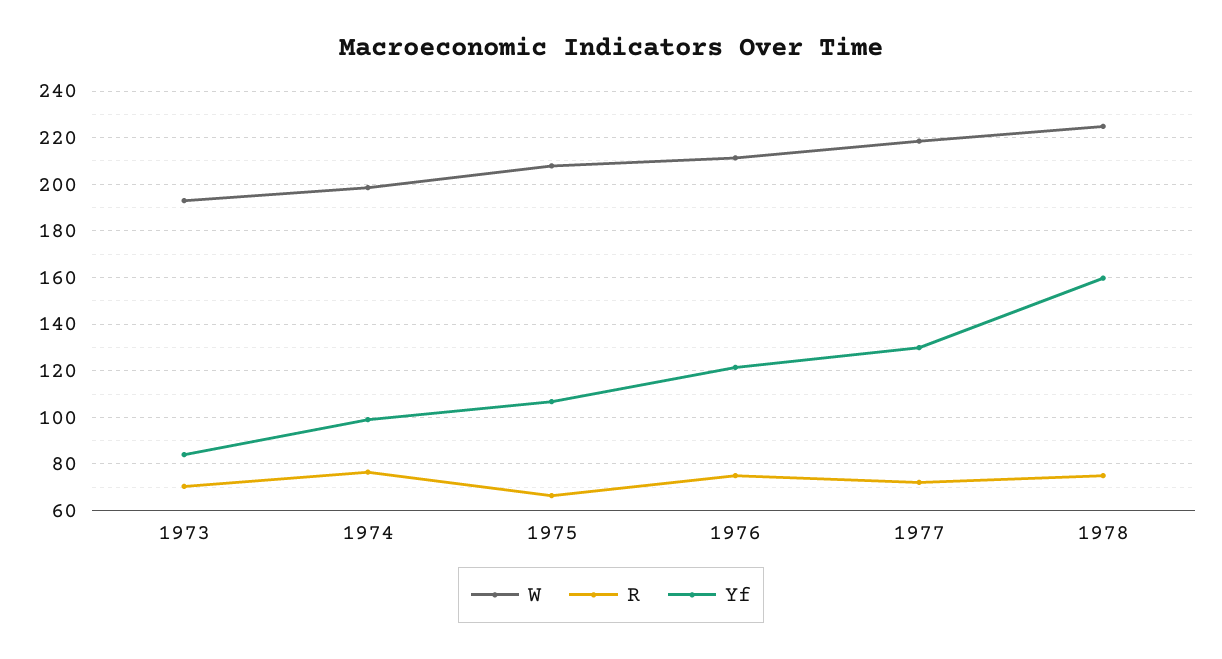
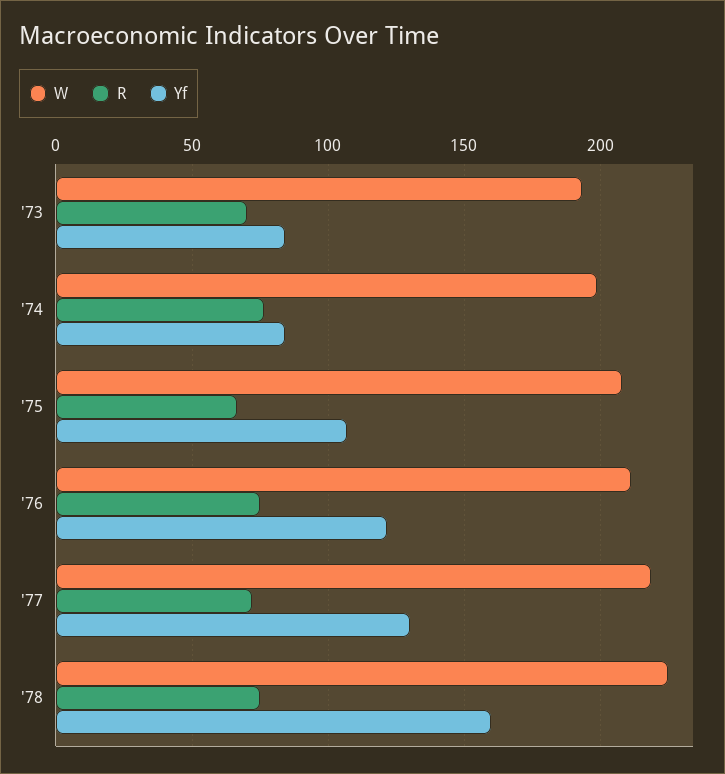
  {
    "W": {
      "1973": 195,
      "1974": 200,
      "1975": 210,
      "1976": 210,
      "1977": 220,
      "1978": 225
    },
    "R": {
      "1973": 70,
      "1974": 75,
      "1975": 65,
      "1976": 75,
      "1977": 70,
      "1978": 75
    },
    "Yf": {
      "1973": 85,
-     "1974": 100,
+     "1974": 85,
      "1975": 105,
      "1976": 120,
      "1977": 130,
      "1978": 160
    }
  }

